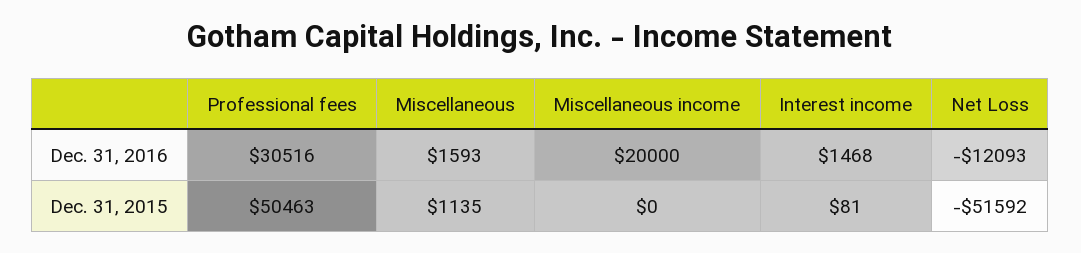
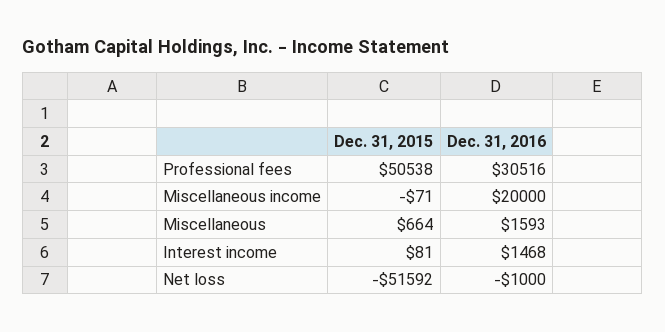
  {
    "Professional fees": {
      "Dec. 31, 2016": 30516,
-     "Dec. 31, 2015": 50463
+     "Dec. 31, 2015": 50538
    },
    "Miscellaneous": {
      "Dec. 31, 2016": 1593,
-     "Dec. 31, 2015": 1135
+     "Dec. 31, 2015": 664
    },
    "Miscellaneous income": {
      "Dec. 31, 2016": 20000,
-     "Dec. 31, 2015": 0
+     "Dec. 31, 2015": -71
    },
    "Interest income": {
      "Dec. 31, 2016": 1468,
      "Dec. 31, 2015": 81
    },
    "Net Loss": {
-     "Dec. 31, 2016": -12093,
+     "Dec. 31, 2016": -1000,
      "Dec. 31, 2015": -51592
    }
  }

